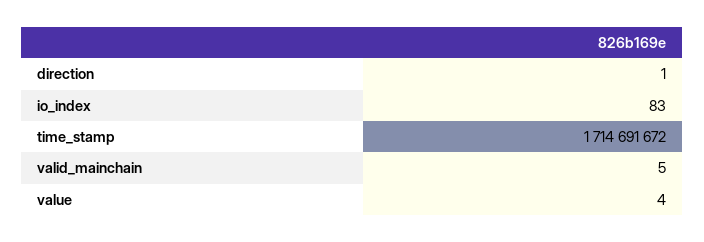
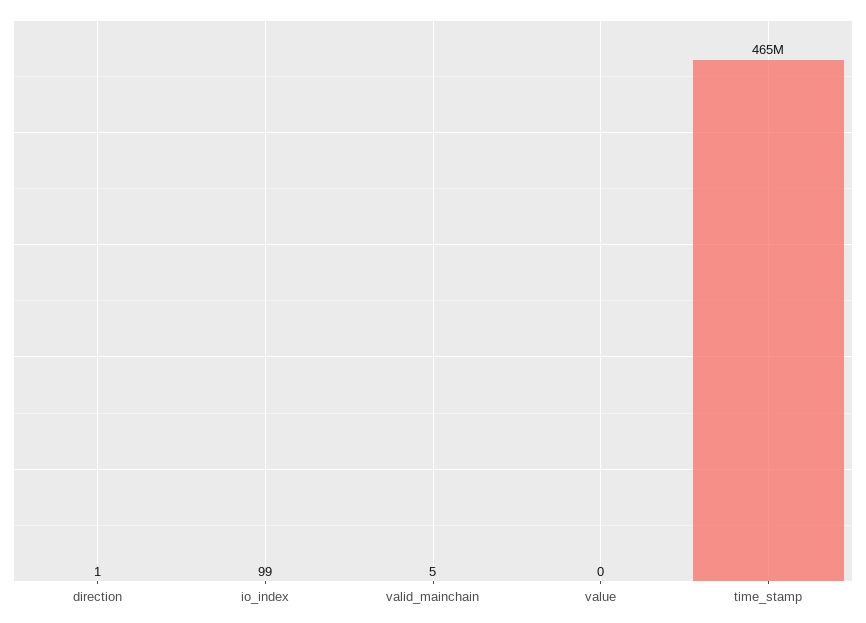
  {
    "direction": 1,
-   "io_index": 83,
+   "io_index": 99,
-   "time_stamp": 1714691672,
+   "time_stamp": 465000000,
    "valid_mainchain": 5,
-   "value": 4
+   "value": 0
  }

